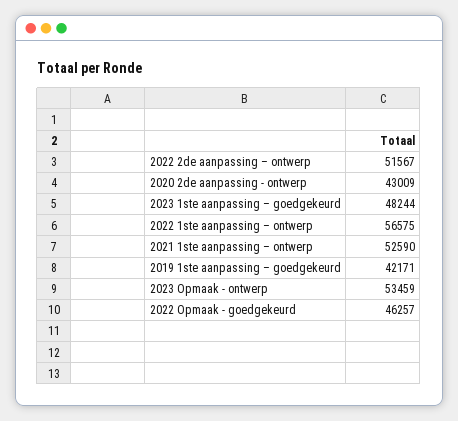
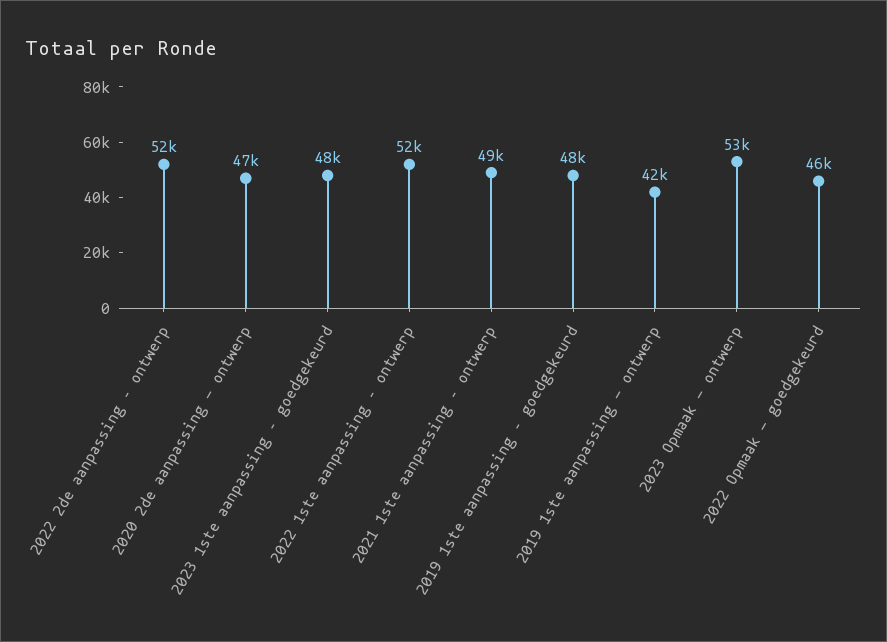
  {
    "2022 2de aanpassing – ontwerp": 51567,
-   "2020 2de aanpassing - ontwerp": 43009,
+   "2020 2de aanpassing - ontwerp": 47000,
    "2023 1ste aanpassing – goedgekeurd": 48244,
-   "2022 1ste aanpassing – ontwerp": 56575,
+   "2022 1ste aanpassing – ontwerp": 52000,
-   "2021 1ste aanpassing – ontwerp": 52590,
+   "2021 1ste aanpassing – ontwerp": 49000,
-   "2019 1ste aanpassing – goedgekeurd": 42171,
+   "2019 1ste aanpassing – goedgekeurd": 48000,
    "2023 Opmaak - ontwerp": 53459,
-   "2022 Opmaak - goedgekeurd": 46257
+   "2022 Opmaak - goedgekeurd": 46257,
+   "2019 1ste aanpassing - ontwerp": 42000
  }

